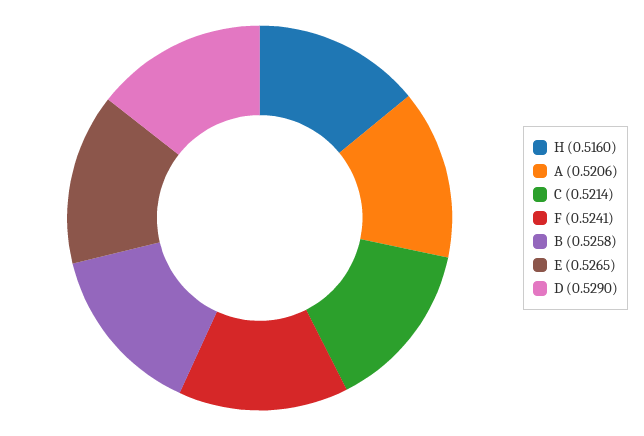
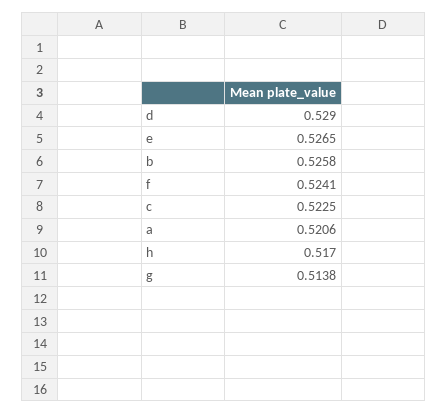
  {
-   "H": 0.516,
+   "H": 0.517,
    "A": 0.5206,
-   "C": 0.5214,
+   "C": 0.5225,
    "F": 0.5241,
    "B": 0.5258,
    "E": 0.5265,
-   "D": 0.529
+   "D": 0.529,
+   "g": 0.5138
  }

